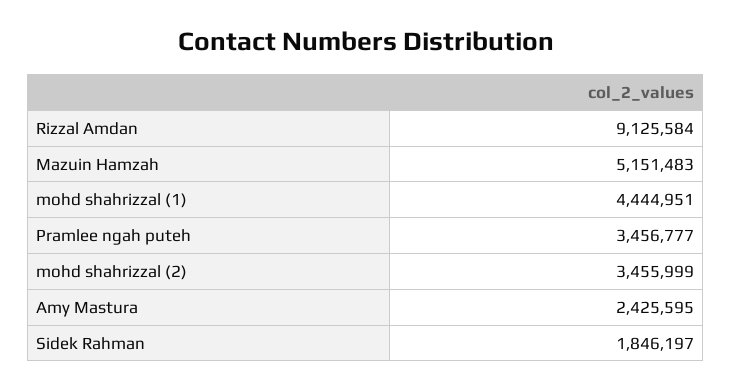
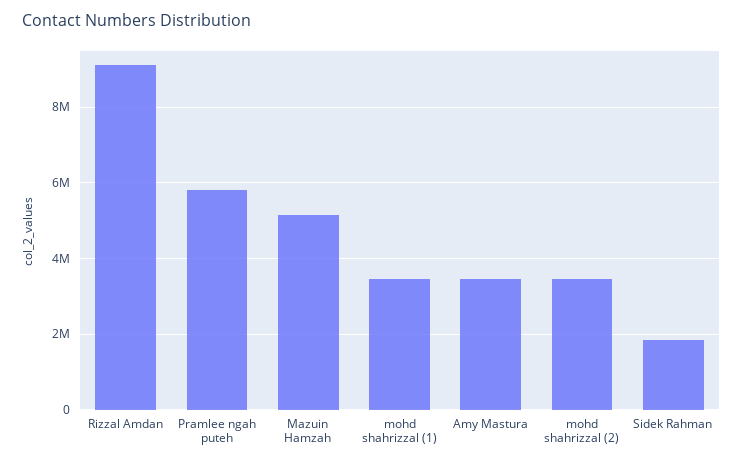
  {
    "Rizzal Amdan": 9125584,
    "Mazuin Hamzah": 5151483,
-   "mohd shahrizzal (1)": 4444951,
+   "mohd shahrizzal (1)": 3400000,
-   "Pramlee ngah puteh": 3456777,
+   "Pramlee ngah puteh": 5800000,
    "mohd shahrizzal (2)": 3455999,
-   "Amy Mastura": 2425595,
+   "Amy Mastura": 3400000,
    "Sidek Rahman": 1846197
  }

